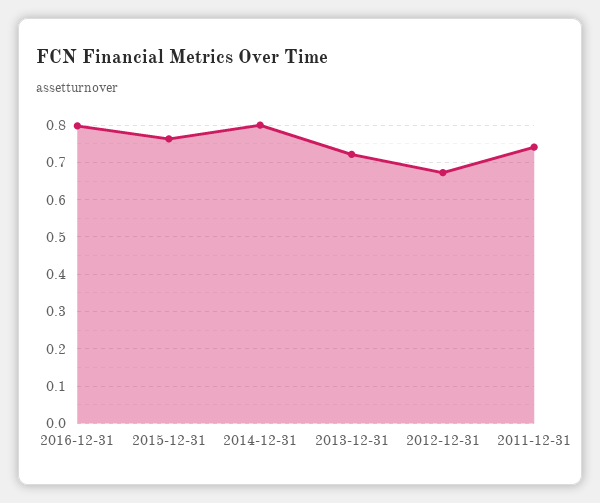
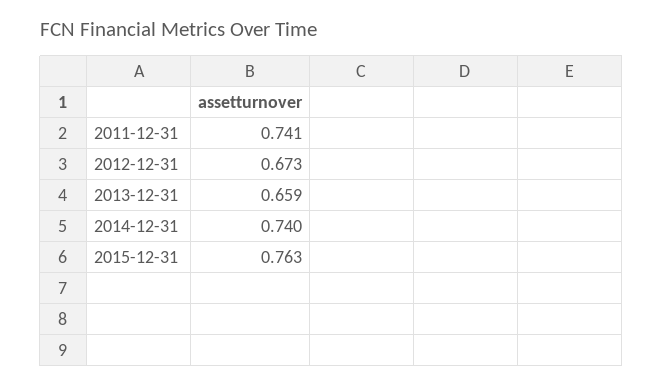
  {
-   "2016-12-31": 0.8,
    "2015-12-31": 0.763,
-   "2014-12-31": 0.8,
+   "2014-12-31": 0.74,
-   "2013-12-31": 0.72,
+   "2013-12-31": 0.659,
    "2012-12-31": 0.673,
    "2011-12-31": 0.741
  }

